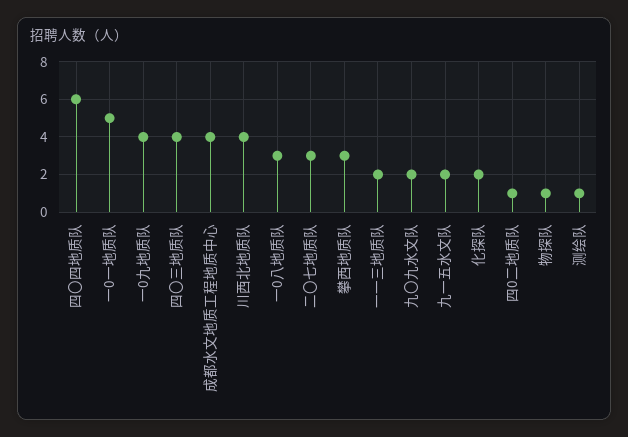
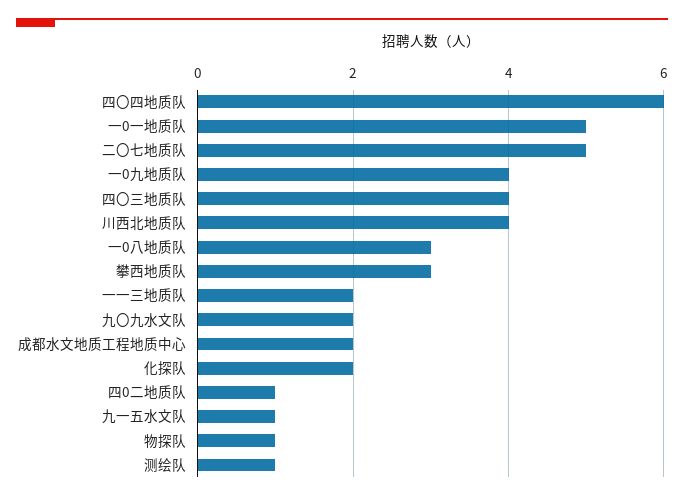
  {
    "四〇四地质队": 6,
    "一0一地质队": 5,
    "一0九地质队": 4,
    "四〇三地质队": 4,
-   "成都水文地质工程地质中心": 4,
+   "成都水文地质工程地质中心": 2,
    "川西北地质队": 4,
    "一0八地质队": 3,
-   "二〇七地质队": 3,
+   "二〇七地质队": 5,
    "攀西地质队": 3,
    "一一三地质队": 2,
    "九〇九水文队": 2,
-   "九一五水文队": 2,
+   "九一五水文队": 1,
    "化探队": 2,
    "四0二地质队": 1,
    "物探队": 1,
    "测绘队": 1
  }

